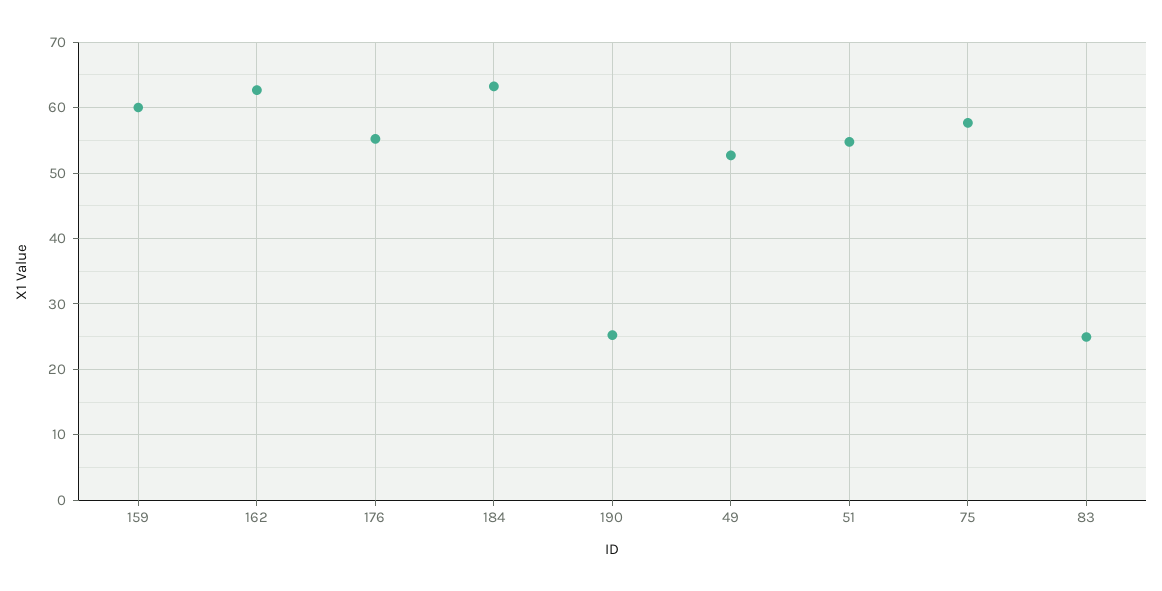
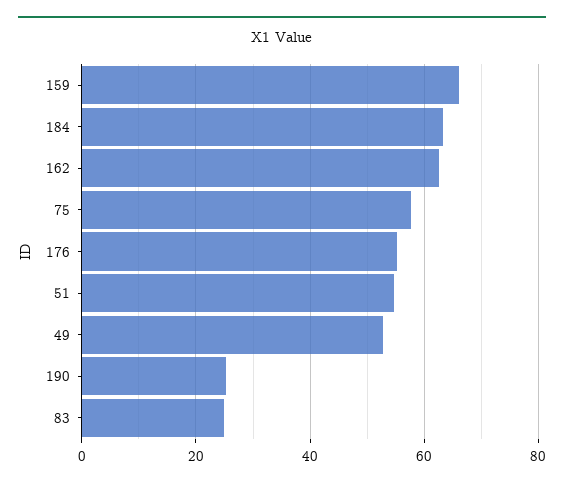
  {
-   "159": 60,
+   "159": 66,
    "162": 63,
    "176": 55,
    "184": 63,
    "190": 25,
    "49": 53,
    "51": 55,
    "75": 58,
    "83": 25
  }

